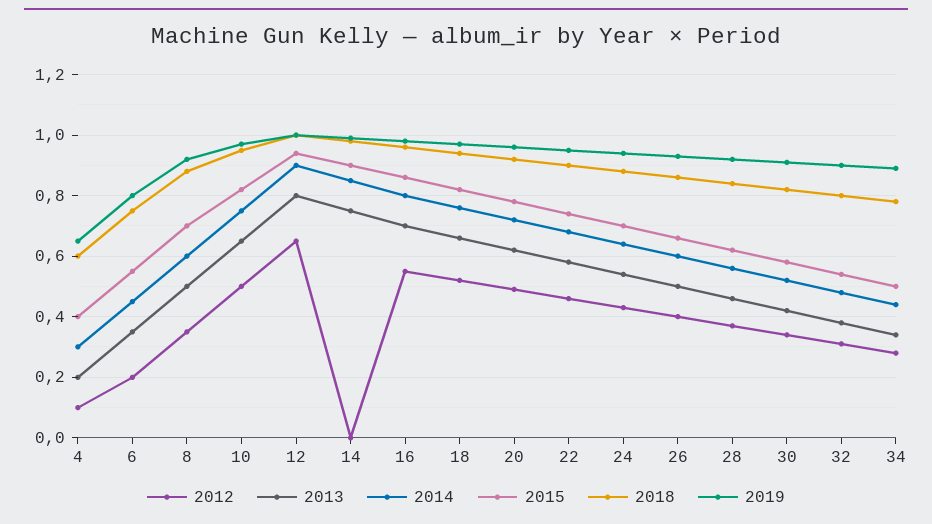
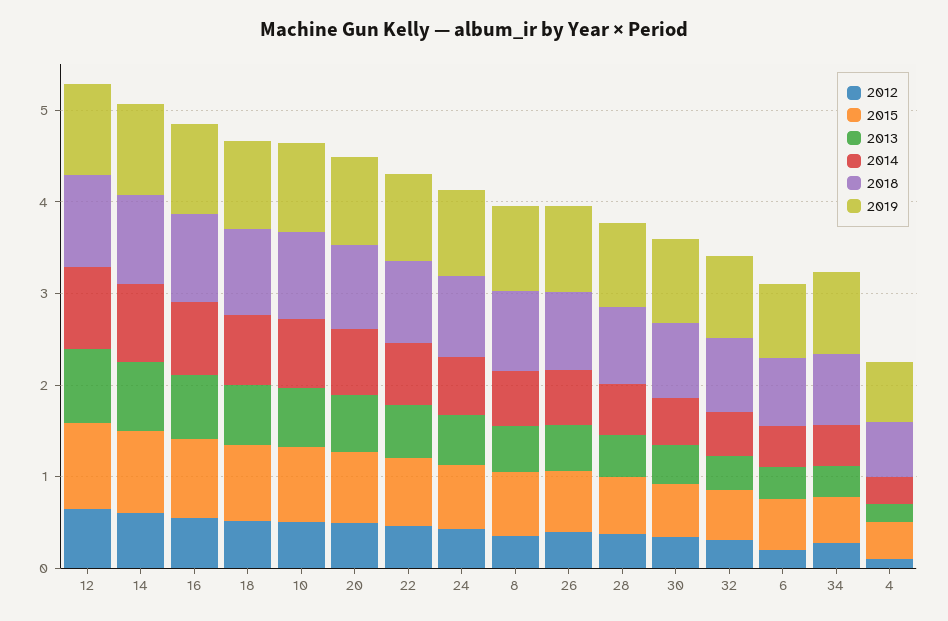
  {
    "2012": {
      "4": 0.1,
      "6": 0.2,
      "8": 0.35,
      "10": 0.5,
      "12": 0.65,
-     "14": 0,
+     "14": 0.6,
      "16": 0.55,
      "18": 0.5,
      "20": 0.5,
      "22": 0.45,
      "24": 0.45,
      "26": 0.4,
      "28": 0.35,
      "30": 0.35,
      "32": 0.3,
      "34": 0.3
    },
    "2013": {
      "4": 0.2,
      "6": 0.35,
      "8": 0.5,
      "10": 0.65,
      "12": 0.8,
      "14": 0.75,
      "16": 0.7,
      "18": 0.65,
      "20": 0.6,
      "22": 0.6,
      "24": 0.55,
      "26": 0.5,
      "28": 0.45,
      "30": 0.4,
      "32": 0.4,
      "34": 0.35
    },
    "2014": {
      "4": 0.3,
      "6": 0.45,
      "8": 0.6,
      "10": 0.75,
      "12": 0.9,
      "14": 0.85,
      "16": 0.8,
      "18": 0.75,
      "20": 0.7,
      "22": 0.7,
      "24": 0.65,
      "26": 0.6,
      "28": 0.55,
      "30": 0.5,
      "32": 0.5,
      "34": 0.45
    },
    "2015": {
      "4": 0.4,
      "6": 0.55,
      "8": 0.7,
      "10": 0.8,
      "12": 0.95,
      "14": 0.9,
      "16": 0.85,
      "18": 0.8,
      "20": 0.8,
      "22": 0.75,
      "24": 0.7,
      "26": 0.65,
      "28": 0.6,
      "30": 0.6,
      "32": 0.55,
      "34": 0.5
    },
    "2018": {
      "4": 0.6,
      "6": 0.75,
      "8": 0.9,
      "10": 0.95,
      "12": 1,
      "14": 1,
      "16": 0.95,
      "18": 0.95,
      "20": 0.9,
      "22": 0.9,
      "24": 0.9,
      "26": 0.85,
      "28": 0.85,
      "30": 0.8,
      "32": 0.8,
      "34": 0.8
    },
    "2019": {
      "4": 0.65,
      "6": 0.8,
      "8": 0.9,
      "10": 0.95,
      "12": 1,
      "14": 1,
      "16": 1,
      "18": 0.95,
      "20": 0.95,
      "22": 0.95,
      "24": 0.95,
      "26": 0.95,
      "28": 0.9,
      "30": 0.9,
      "32": 0.9,
      "34": 0.9
    }
  }

